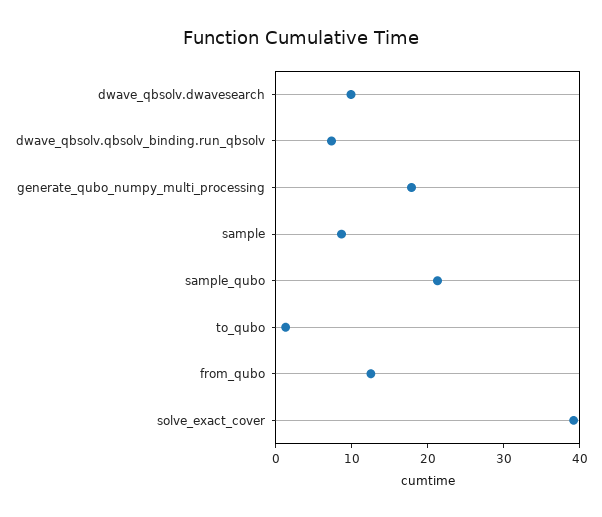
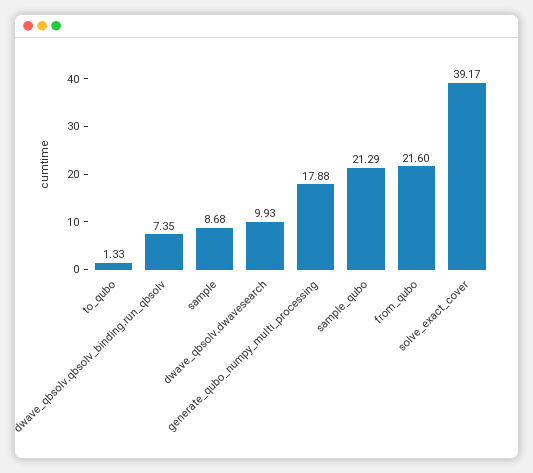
  {
    "dwave_qbsolv.dwavesearch": 9.93,
    "dwave_qbsolv.qbsolv_binding.run_qbsolv": 7.35,
    "generate_qubo_numpy_multi_processing": 17.88,
    "sample": 8.68,
    "sample_qubo": 21.29,
    "to_qubo": 1.33,
-   "from_qubo": 12,
+   "from_qubo": 21.6,
    "solve_exact_cover": 39.17
  }

